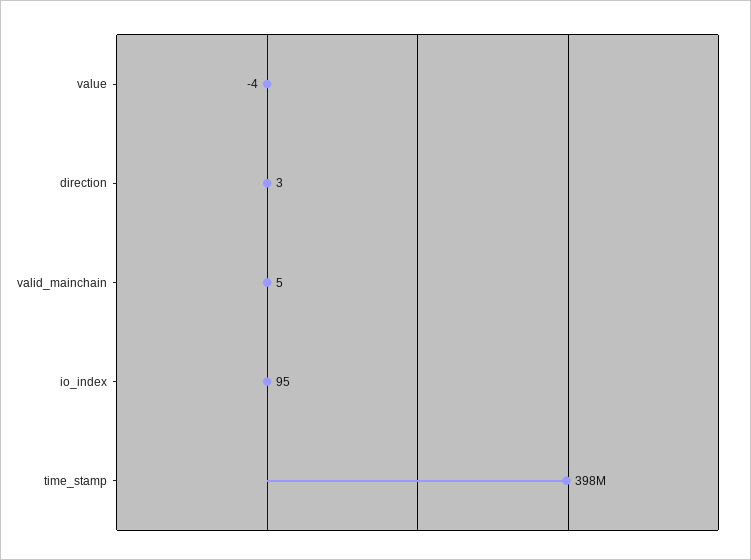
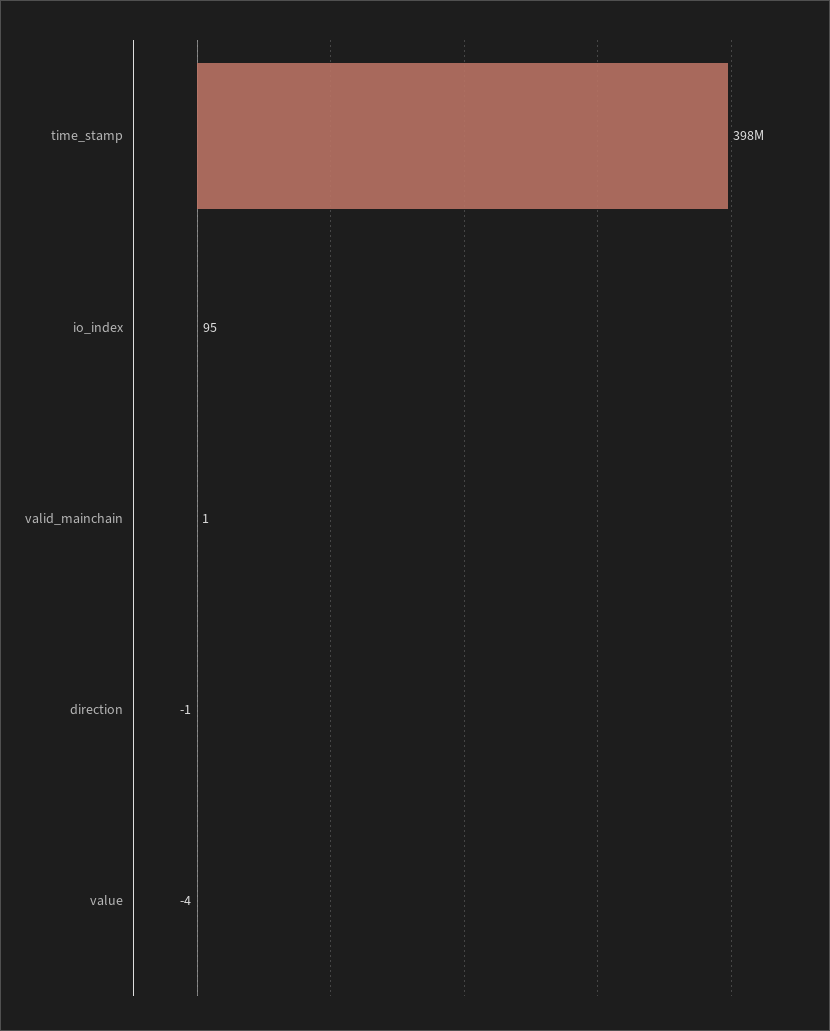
  {
    "value": -4,
-   "direction": 3,
+   "direction": -1,
-   "valid_mainchain": 5,
+   "valid_mainchain": 1,
    "io_index": 95,
    "time_stamp": 398000000
  }

